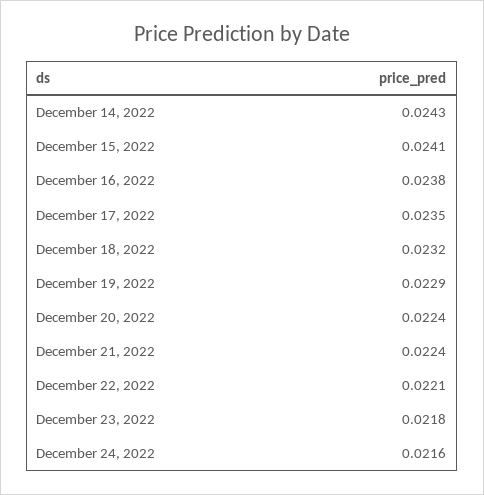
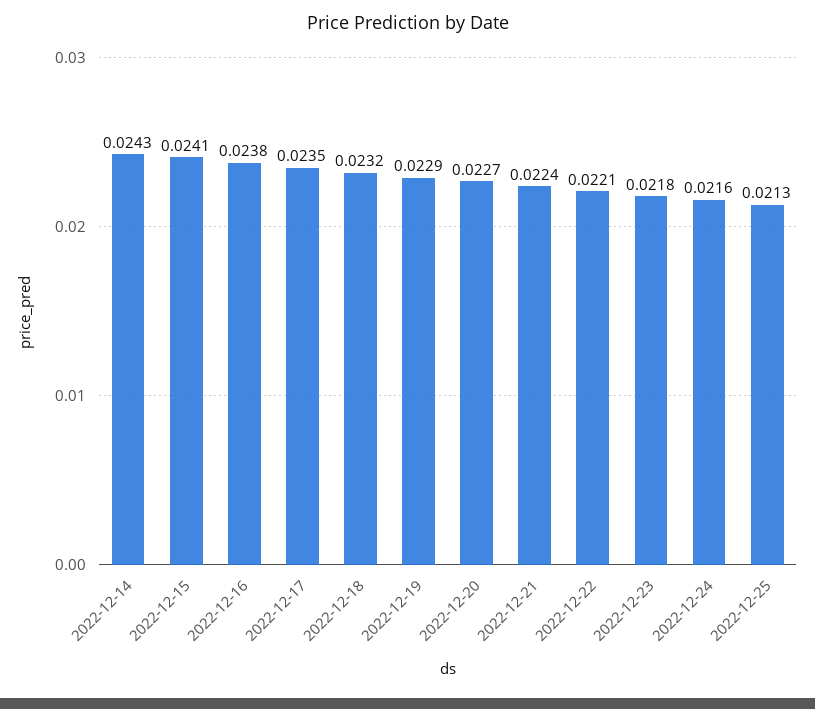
  {
    "December 14, 2022": 0.0243,
    "December 15, 2022": 0.0241,
    "December 16, 2022": 0.0238,
    "December 17, 2022": 0.0235,
    "December 18, 2022": 0.0232,
    "December 19, 2022": 0.0229,
-   "December 20, 2022": 0.0224,
+   "December 20, 2022": 0.0227,
    "December 21, 2022": 0.0224,
    "December 22, 2022": 0.0221,
    "December 23, 2022": 0.0218,
-   "December 24, 2022": 0.0216
+   "December 24, 2022": 0.0216,
+   "2022-12-25": 0.0213
  }

